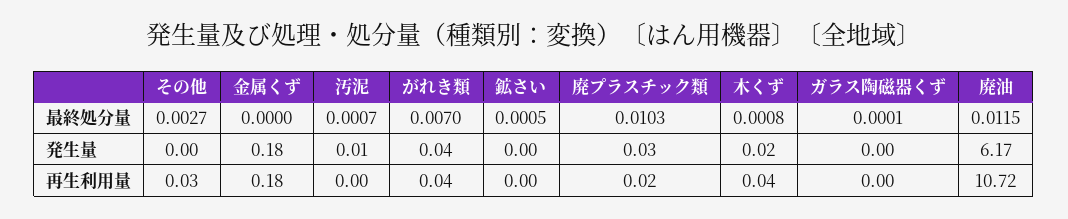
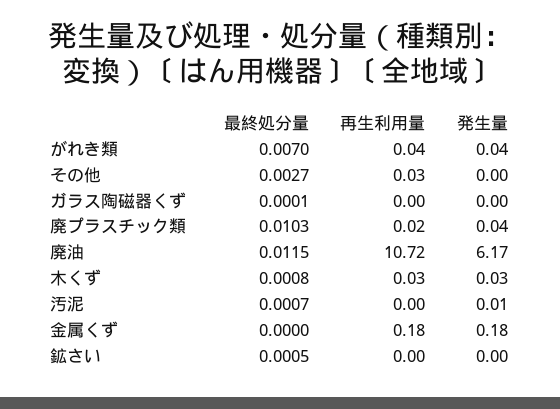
  {
    "その他": {
      "最終処分量": 0.0027,
      "発生量": 0,
      "再生利用量": 0.03
    },
    "金属くず": {
      "最終処分量": 0,
      "発生量": 0.18,
      "再生利用量": 0.18
    },
    "汚泥": {
      "最終処分量": 0.0007,
      "発生量": 0.01,
      "再生利用量": 0
    },
    "がれき類": {
      "最終処分量": 0.007,
      "発生量": 0.04,
      "再生利用量": 0.04
    },
    "鉱さい": {
      "最終処分量": 0.0005,
      "発生量": 0,
      "再生利用量": 0
    },
    "廃プラスチック類": {
      "最終処分量": 0.0103,
-     "発生量": 0.03,
+     "発生量": 0.04,
      "再生利用量": 0.02
    },
    "木くず": {
      "最終処分量": 0.0008,
-     "発生量": 0.02,
+     "発生量": 0.03,
-     "再生利用量": 0.04
+     "再生利用量": 0.03
    },
    "ガラス陶磁器くず": {
      "最終処分量": 0.0001,
      "発生量": 0,
      "再生利用量": 0
    },
    "廃油": {
      "最終処分量": 0.0115,
      "発生量": 6.17,
      "再生利用量": 10.72
    }
  }

